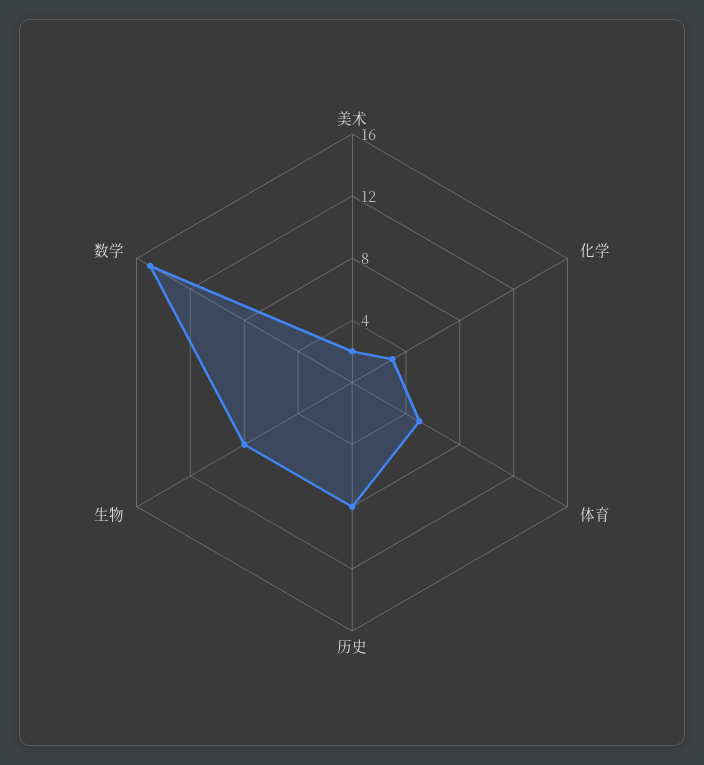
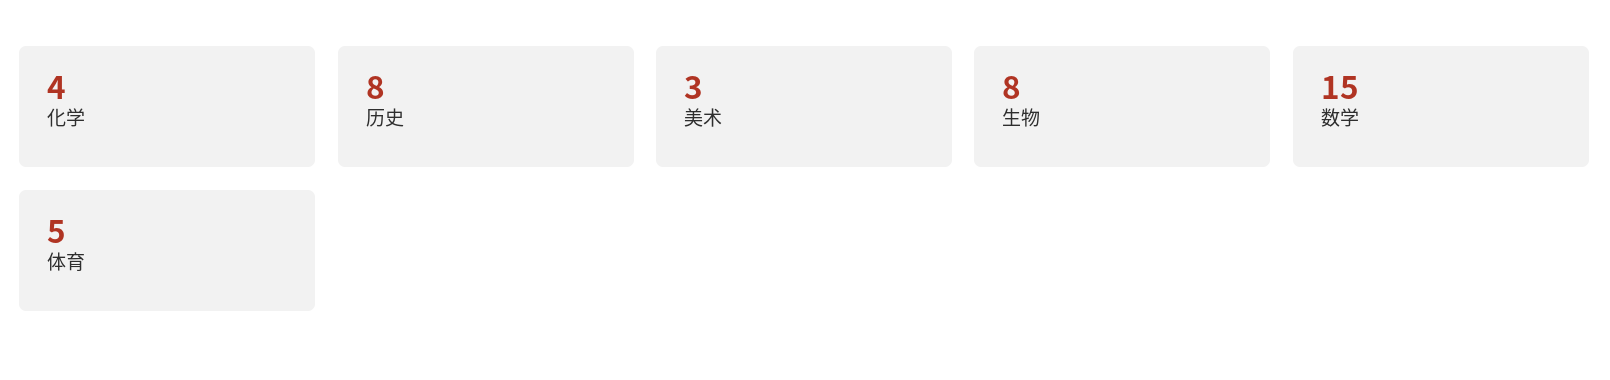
  {
-   "美术": 2,
+   "美术": 3,
-   "化学": 3,
+   "化学": 4,
    "体育": 5,
    "历史": 8,
    "生物": 8,
    "数学": 15
  }

